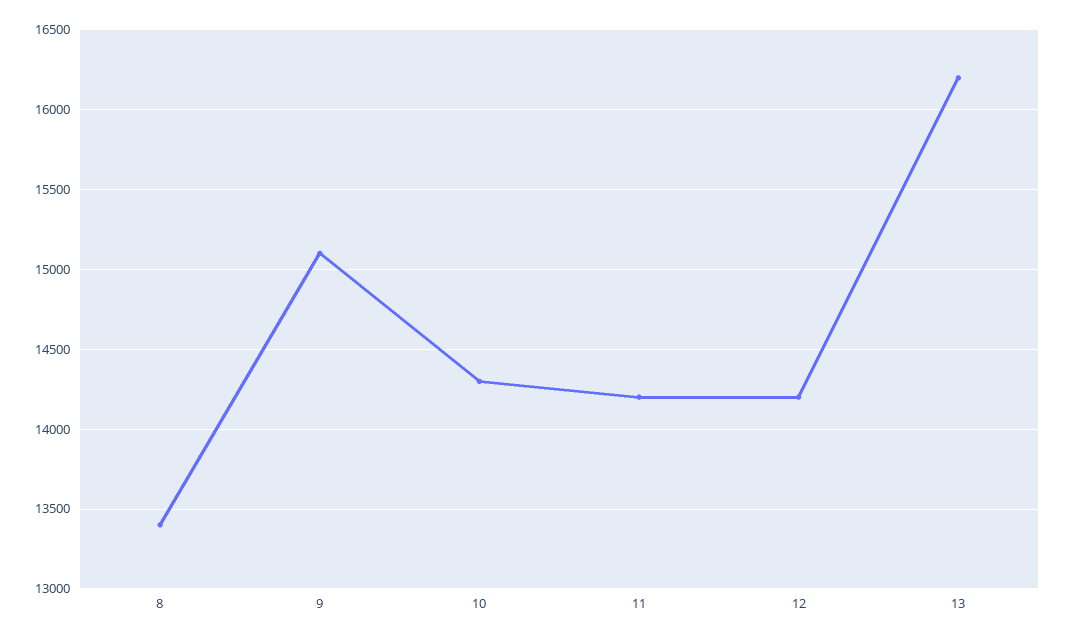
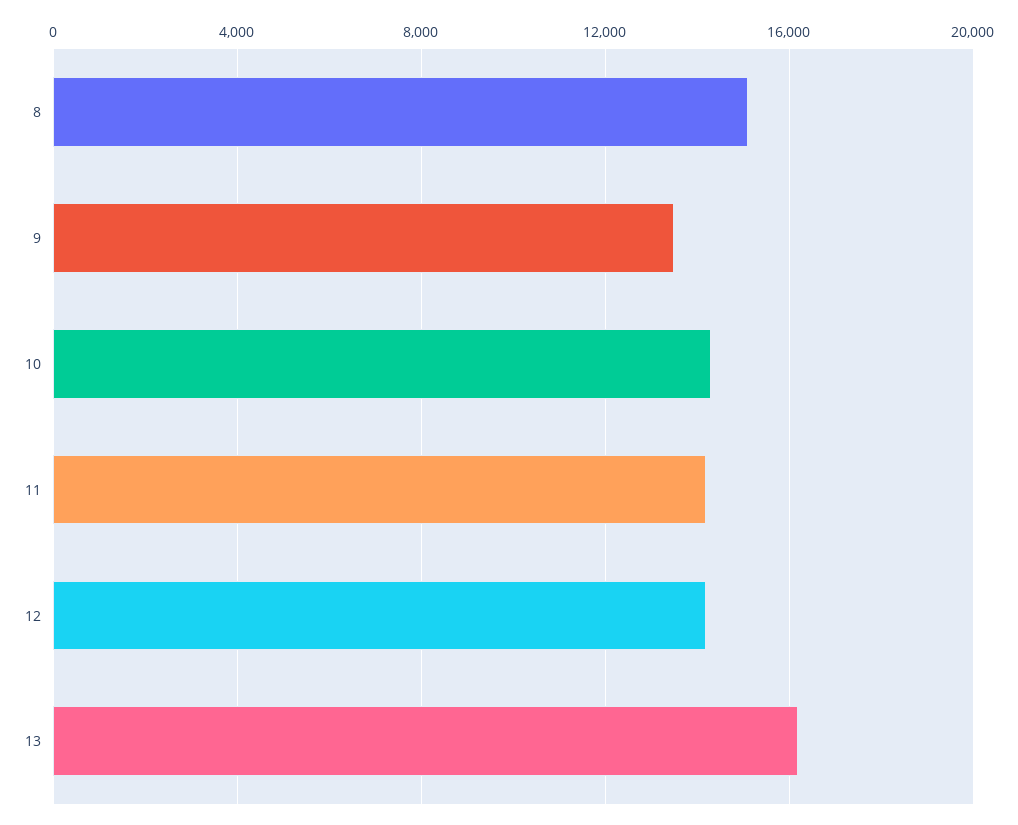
  {
-   "8": 13400,
+   "8": 15000,
-   "9": 15100,
+   "9": 13500,
    "10": 14300,
    "11": 14200,
    "12": 14200,
    "13": 16200
  }

